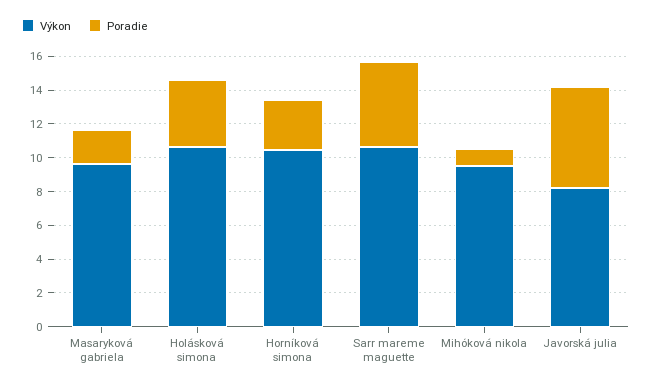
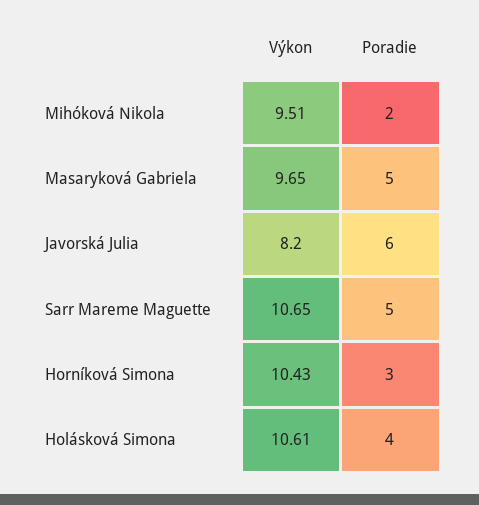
  {
    "Výkon": {
      "Masaryková gabriela": 9.65,
      "Holásková simona": 10.61,
      "Horníková simona": 10.43,
      "Sarr mareme maguette": 10.65,
      "Mihóková nikola": 9.51,
      "Javorská julia": 8.2
    },
    "Poradie": {
-     "Masaryková gabriela": 2,
+     "Masaryková gabriela": 5,
      "Holásková simona": 4,
      "Horníková simona": 3,
      "Sarr mareme maguette": 5,
-     "Mihóková nikola": 1,
+     "Mihóková nikola": 2,
      "Javorská julia": 6
    }
  }

